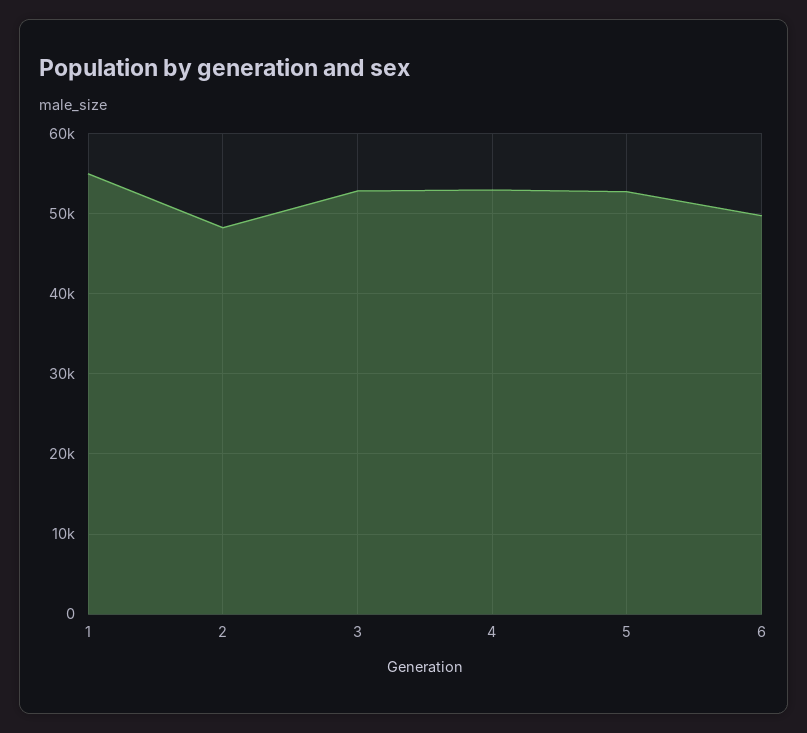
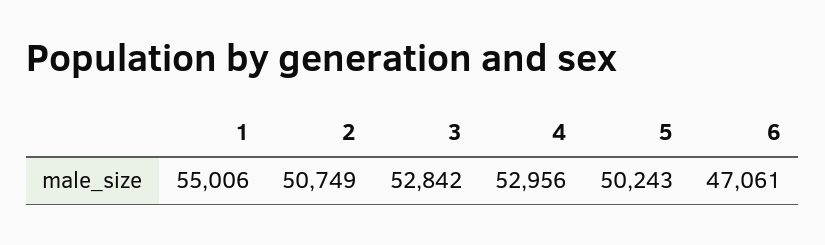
  {
    "1": 55006,
-   "2": 48000,
+   "2": 50749,
    "3": 52842,
    "4": 52956,
-   "5": 53000,
+   "5": 50243,
-   "6": 50000
+   "6": 47061
  }

